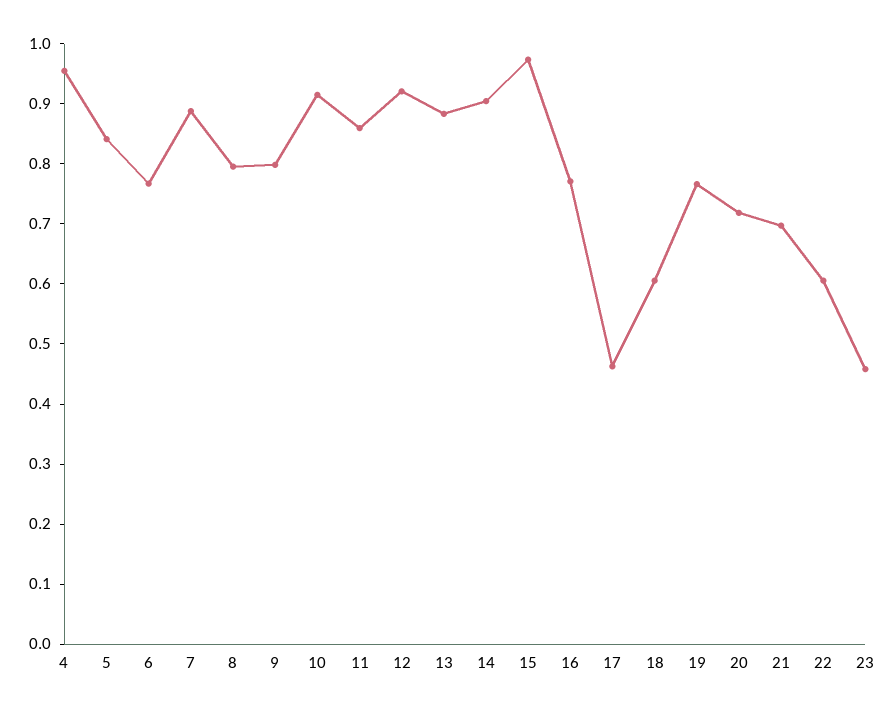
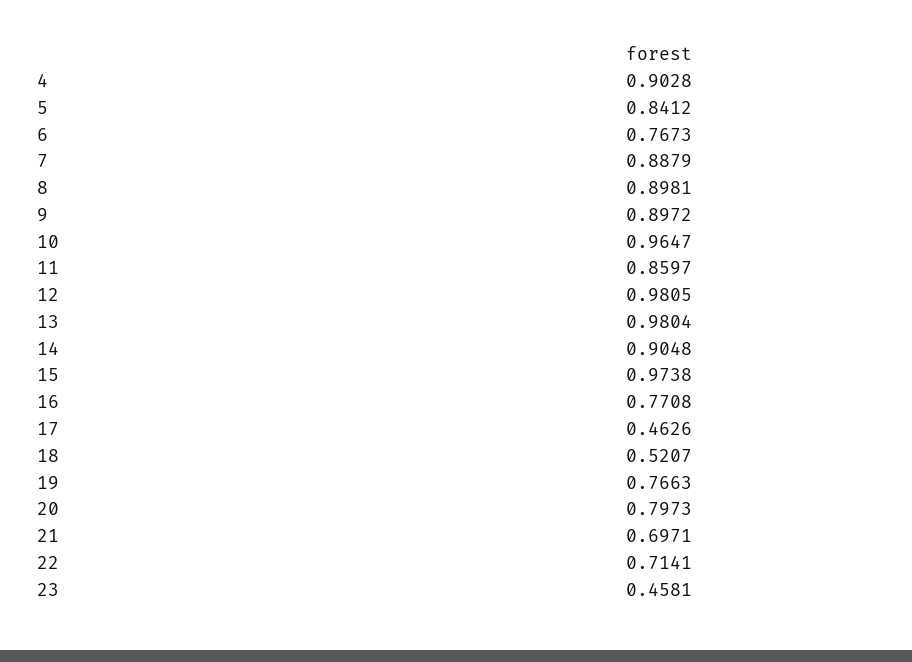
  {
-   "4": 0.96,
+   "4": 0.9028,
    "5": 0.8412,
    "6": 0.7673,
    "7": 0.8879,
-   "8": 0.8,
+   "8": 0.8981,
-   "9": 0.8,
+   "9": 0.8972,
-   "10": 0.92,
+   "10": 0.9647,
    "11": 0.8597,
-   "12": 0.92,
+   "12": 0.9805,
-   "13": 0.88,
+   "13": 0.9804,
    "14": 0.9048,
    "15": 0.9738,
    "16": 0.7708,
    "17": 0.4626,
-   "18": 0.6,
+   "18": 0.5207,
    "19": 0.7663,
-   "20": 0.72,
+   "20": 0.7973,
    "21": 0.6971,
-   "22": 0.6,
+   "22": 0.7141,
    "23": 0.4581
  }

